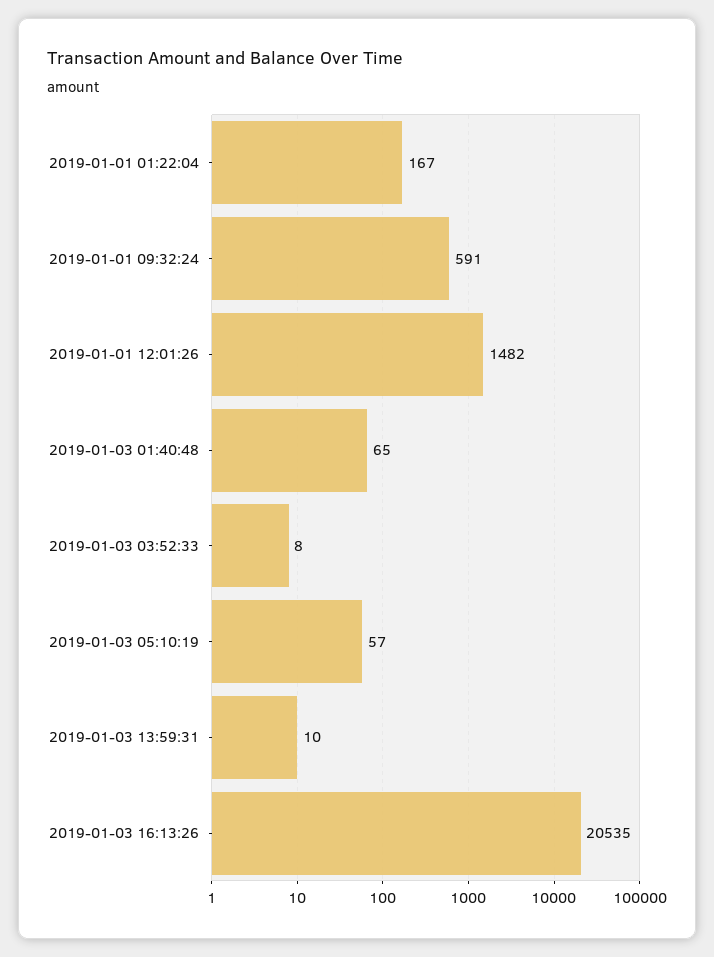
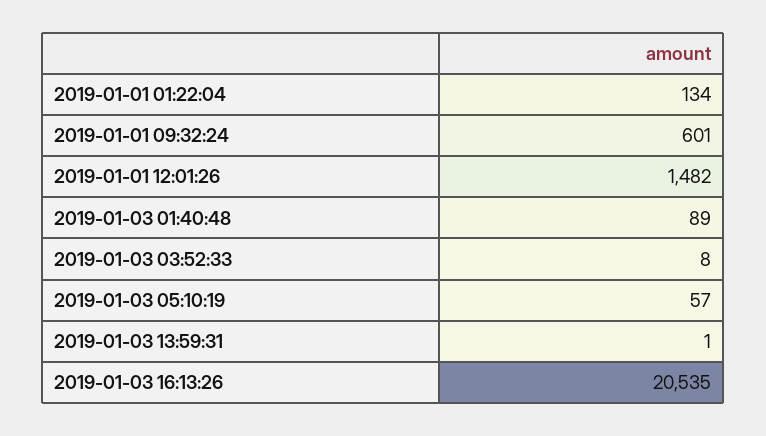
  {
-   "2019-01-01 01:22:04": 167,
+   "2019-01-01 01:22:04": 134,
-   "2019-01-01 09:32:24": 591,
+   "2019-01-01 09:32:24": 601,
    "2019-01-01 12:01:26": 1482,
-   "2019-01-03 01:40:48": 65,
+   "2019-01-03 01:40:48": 89,
    "2019-01-03 03:52:33": 8,
    "2019-01-03 05:10:19": 57,
-   "2019-01-03 13:59:31": 10,
+   "2019-01-03 13:59:31": 1,
    "2019-01-03 16:13:26": 20535
  }

